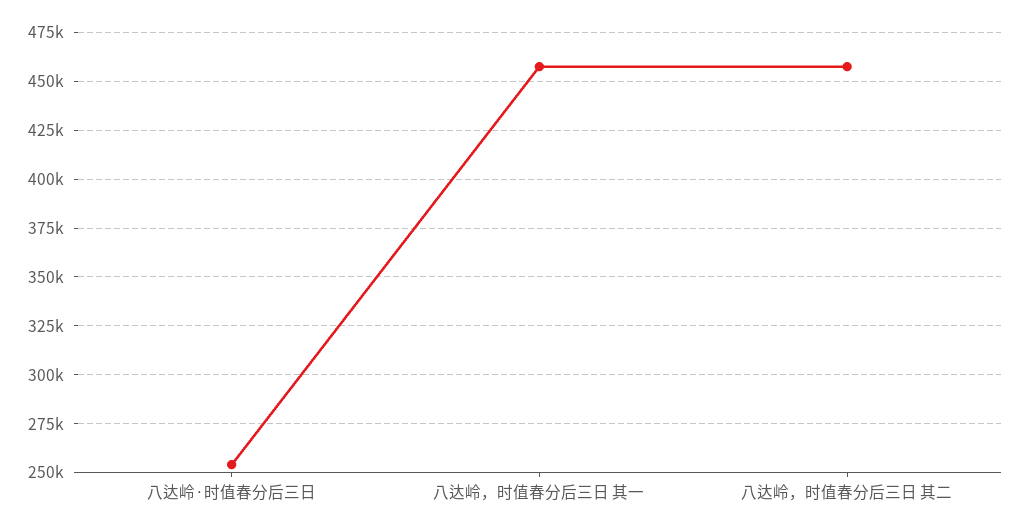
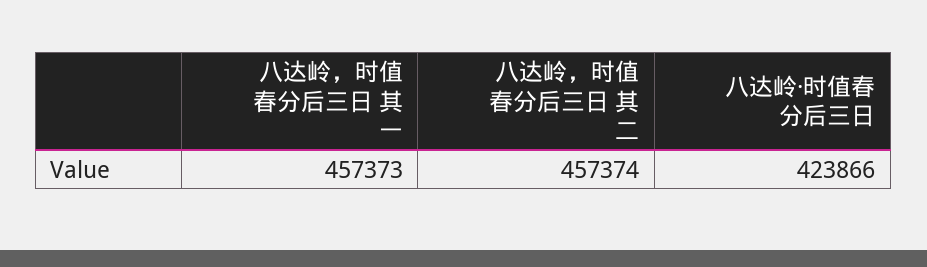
  {
-   "八达岭·时值春分后三日": 255000,
+   "八达岭·时值春分后三日": 423866,
    "八达岭，时值春分后三日 其一": 457373,
    "八达岭，时值春分后三日 其二": 457374
  }

